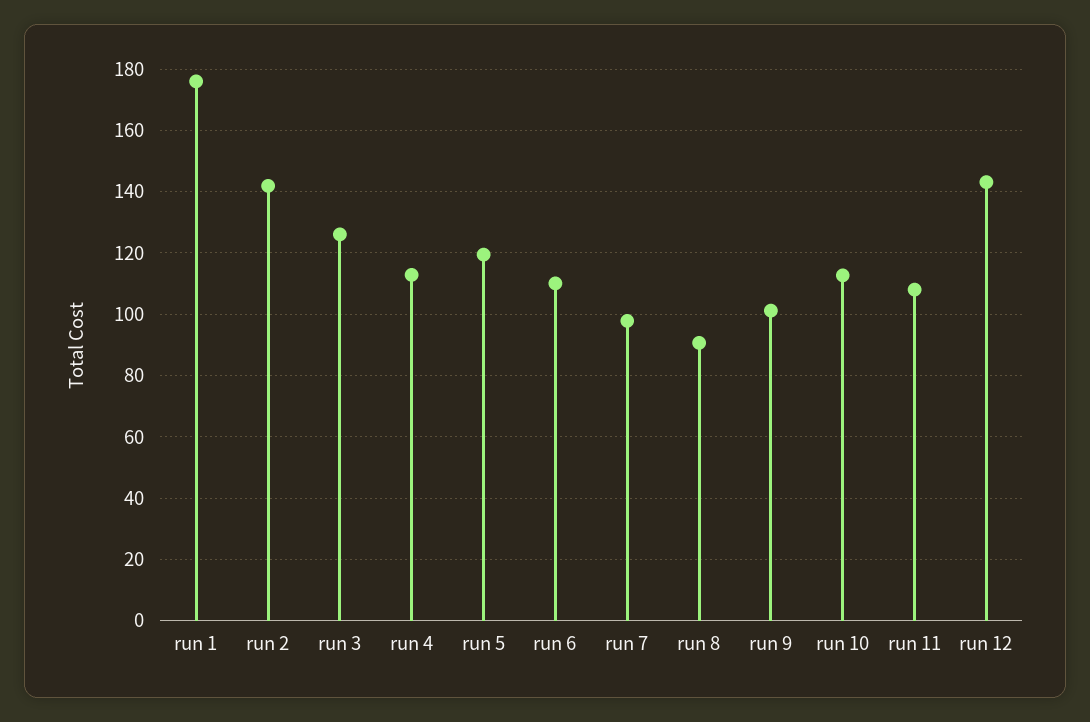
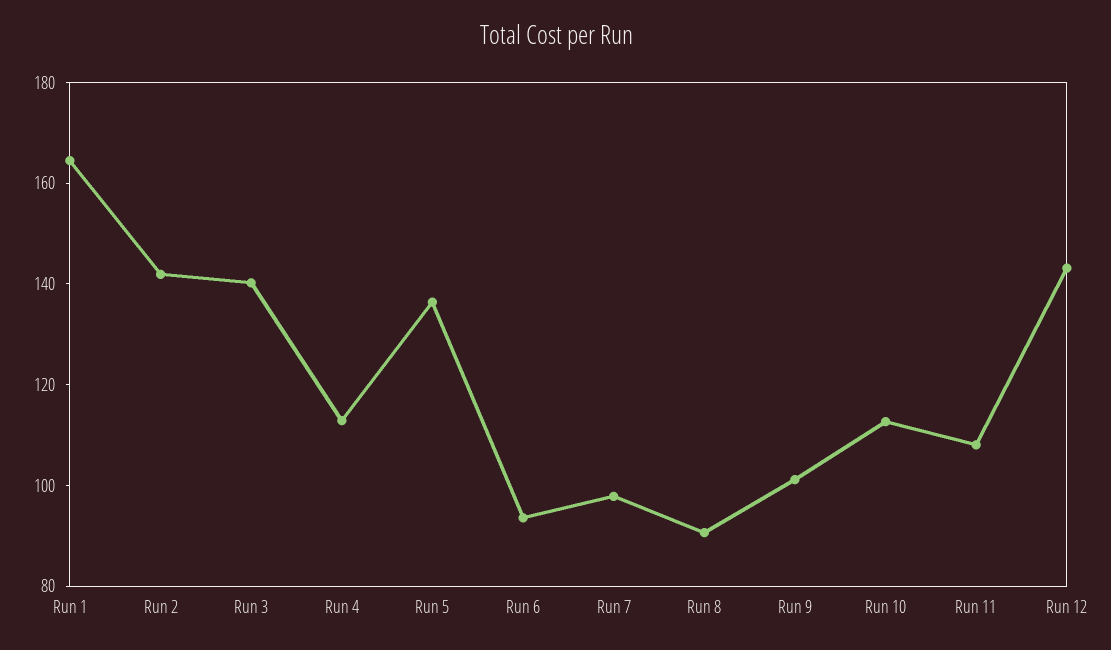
  {
-   "run 1": 176,
+   "run 1": 165,
    "run 2": 142,
-   "run 3": 126,
+   "run 3": 140,
    "run 4": 112,
-   "run 5": 120,
+   "run 5": 135,
-   "run 6": 110,
+   "run 6": 95,
    "run 7": 98,
    "run 8": 90,
    "run 9": 102,
    "run 10": 112,
    "run 11": 108,
    "run 12": 144
  }

